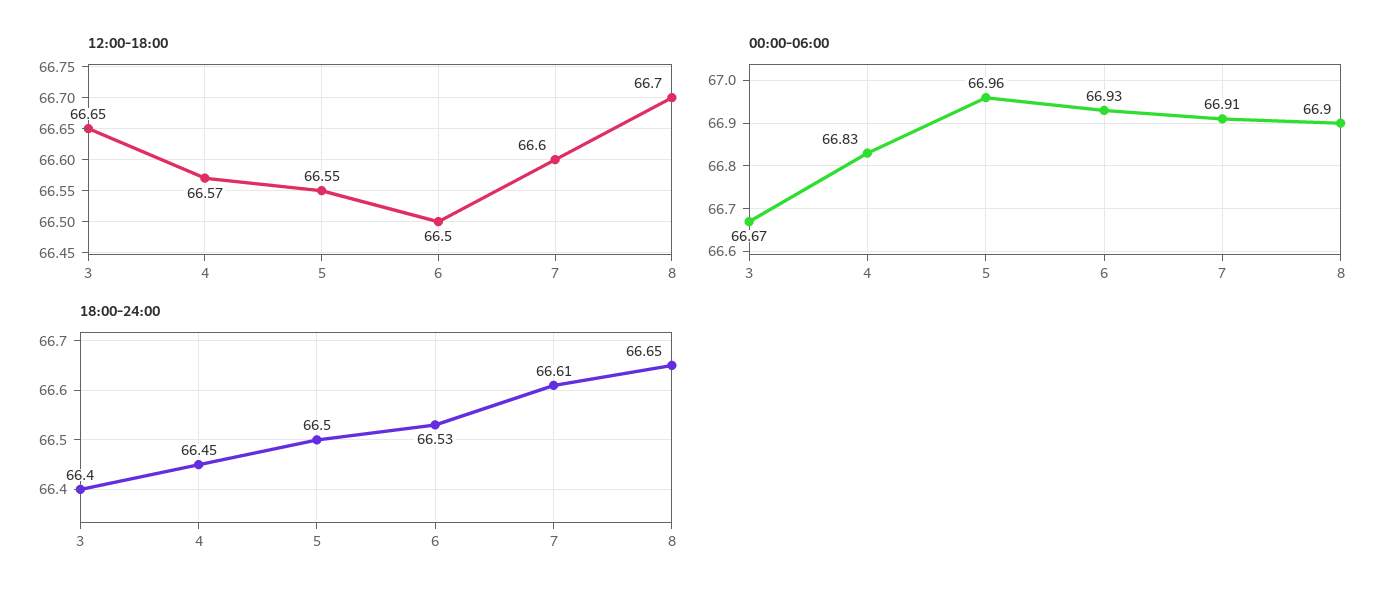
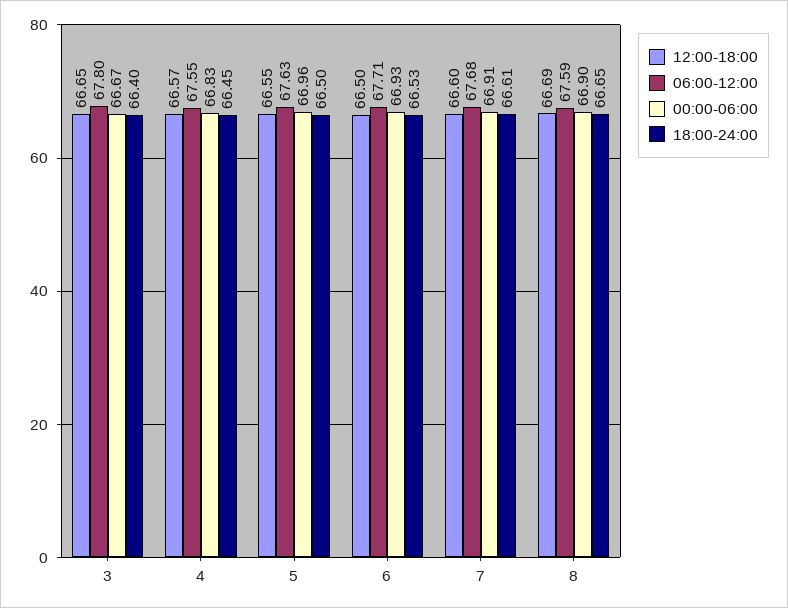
  {
    "12:00-18:00": {
      "3": 66.65,
      "4": 66.57,
      "5": 66.55,
      "6": 66.5,
      "7": 66.6,
-     "8": 66.7
+     "8": 66.69
    },
    "00:00-06:00": {
      "3": 66.67,
      "4": 66.83,
      "5": 66.96,
      "6": 66.93,
      "7": 66.91,
      "8": 66.9
    },
    "18:00-24:00": {
      "3": 66.4,
      "4": 66.45,
      "5": 66.5,
      "6": 66.53,
      "7": 66.61,
      "8": 66.65
-   }
+   },
+   "06:00-12:00": {
+     "3": 67.8,
+     "4": 67.55,
+     "5": 67.63,
+     "6": 67.71,
+     "7": 67.68,
+     "8": 67.59
+   }
  }

